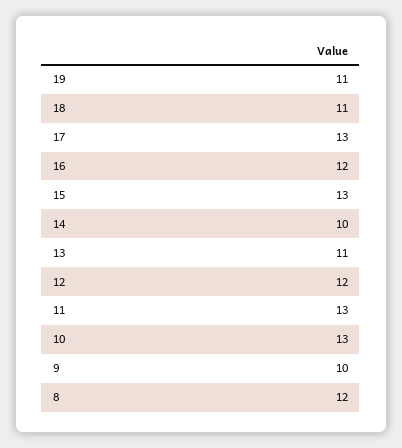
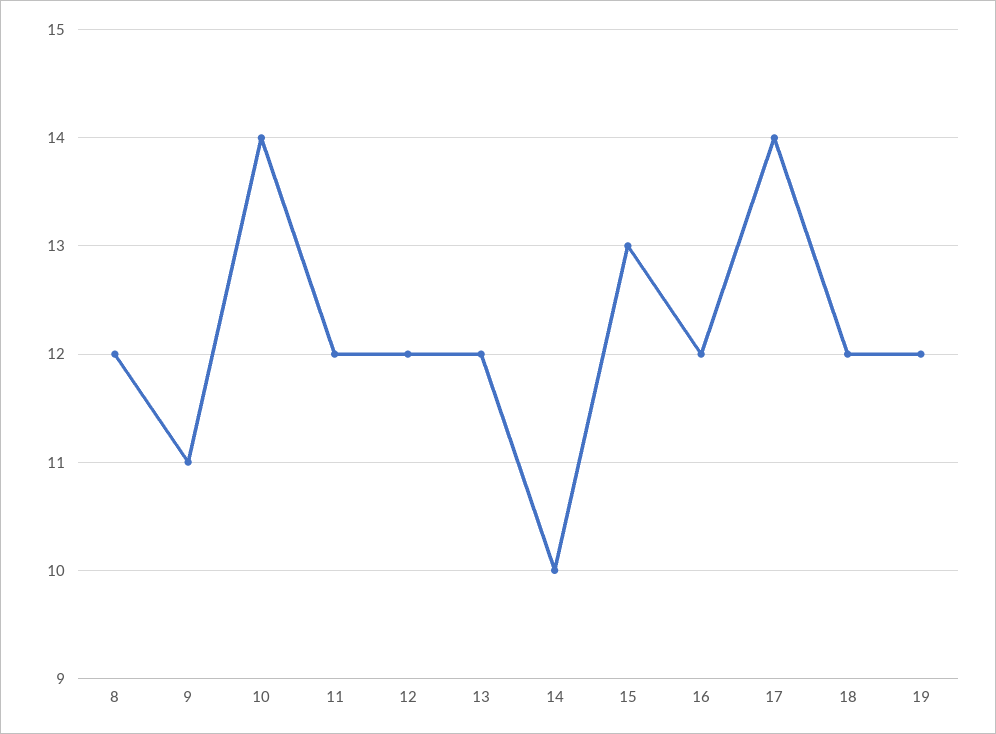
  {
-   "19": 11,
+   "19": 12,
-   "18": 11,
+   "18": 12,
-   "17": 13,
+   "17": 14,
    "16": 12,
    "15": 13,
    "14": 10,
-   "13": 11,
+   "13": 12,
    "12": 12,
-   "11": 13,
+   "11": 12,
-   "10": 13,
+   "10": 14,
-   "9": 10,
+   "9": 11,
    "8": 12
  }

